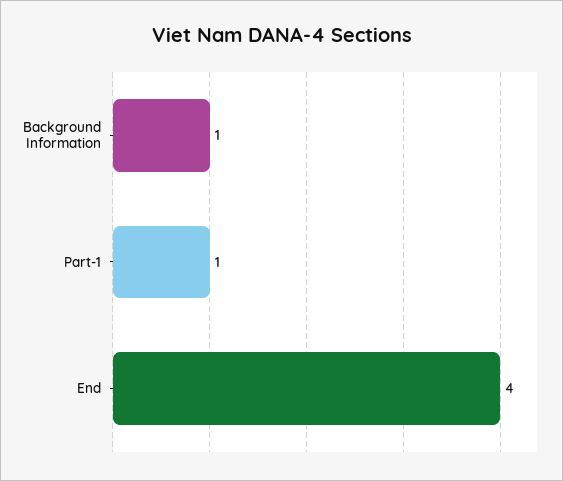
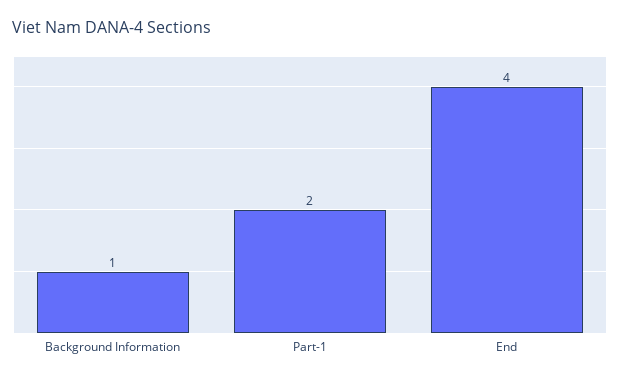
  {
    "Background Information": 1,
-   "Part-1": 1,
+   "Part-1": 2,
    "End": 4
  }

